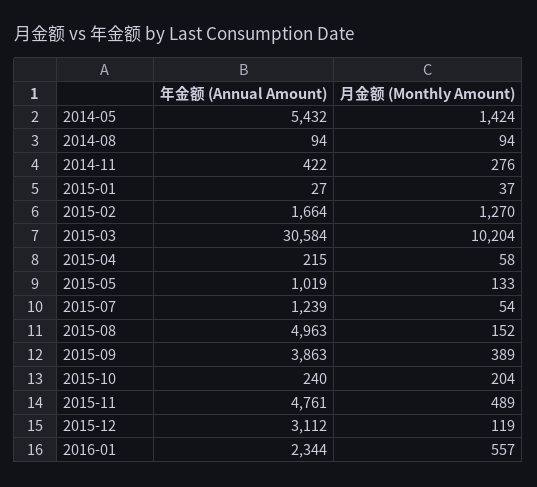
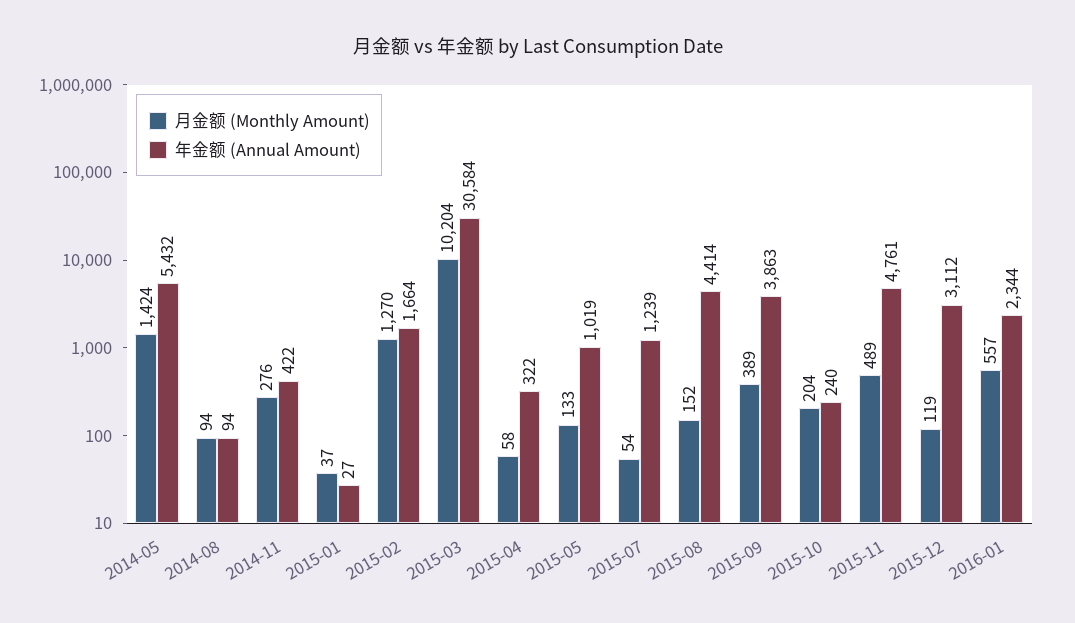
  {
    "年金额 (Annual Amount)": {
      "2014-05": 5432,
      "2014-08": 94,
      "2014-11": 422,
      "2015-01": 27,
      "2015-02": 1664,
      "2015-03": 30584,
-     "2015-04": 215,
+     "2015-04": 322,
      "2015-05": 1019,
      "2015-07": 1239,
-     "2015-08": 4963,
+     "2015-08": 4414,
      "2015-09": 3863,
      "2015-10": 240,
      "2015-11": 4761,
      "2015-12": 3112,
      "2016-01": 2344
    },
    "月金额 (Monthly Amount)": {
      "2014-05": 1424,
      "2014-08": 94,
      "2014-11": 276,
      "2015-01": 37,
      "2015-02": 1270,
      "2015-03": 10204,
      "2015-04": 58,
      "2015-05": 133,
      "2015-07": 54,
      "2015-08": 152,
      "2015-09": 389,
      "2015-10": 204,
      "2015-11": 489,
      "2015-12": 119,
      "2016-01": 557
    }
  }

